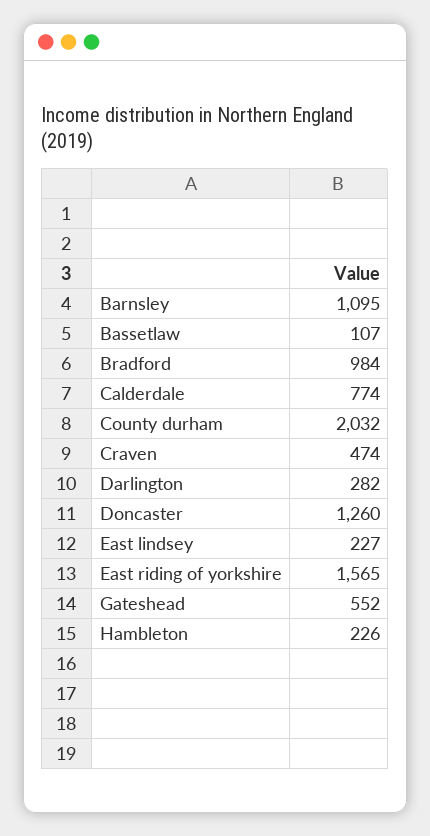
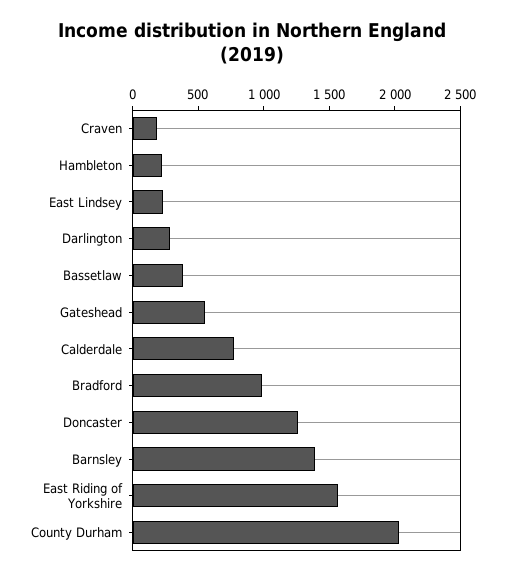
  {
-   "Barnsley": 1095,
+   "Barnsley": 1400,
-   "Bassetlaw": 107,
+   "Bassetlaw": 400,
    "Bradford": 984,
    "Calderdale": 774,
    "County durham": 2032,
-   "Craven": 474,
+   "Craven": 200,
    "Darlington": 282,
    "Doncaster": 1260,
    "East lindsey": 227,
    "East riding of yorkshire": 1565,
    "Gateshead": 552,
    "Hambleton": 226
  }

